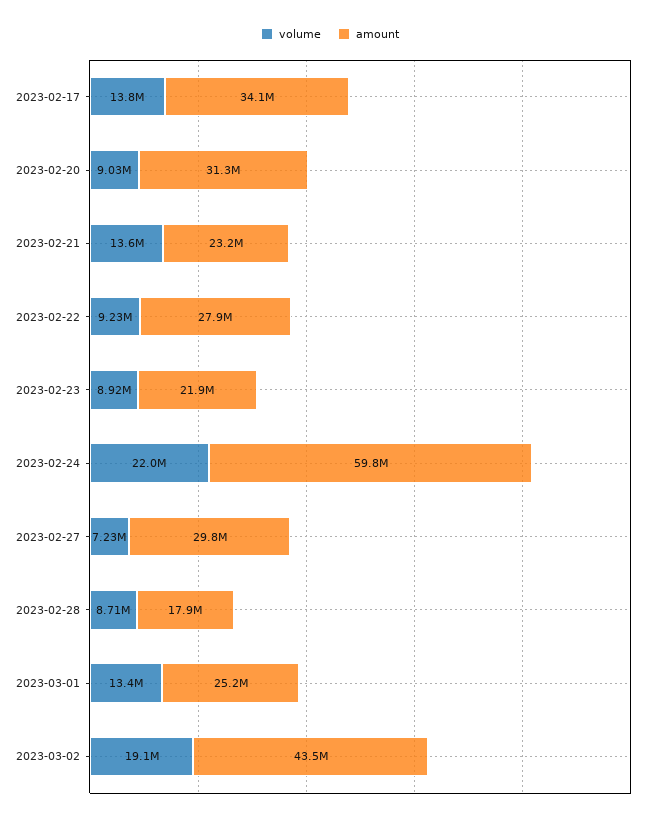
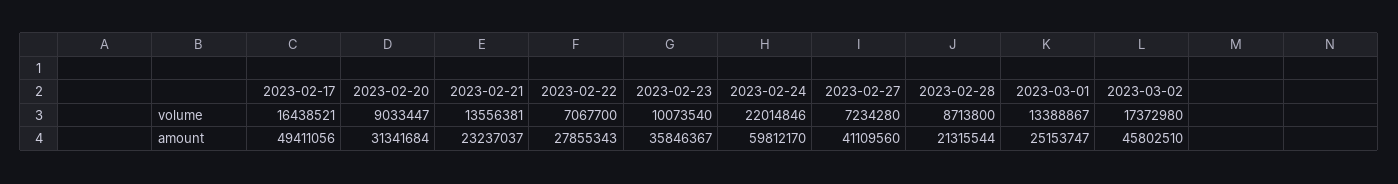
  {
    "volume": {
-     "2023-02-17": 13800000,
+     "2023-02-17": 16438521,
      "2023-02-20": 9033447,
      "2023-02-21": 13556381,
-     "2023-02-22": 9230000,
+     "2023-02-22": 7067700,
-     "2023-02-23": 8920000,
+     "2023-02-23": 10073540,
      "2023-02-24": 22014846,
      "2023-02-27": 7234280,
      "2023-02-28": 8713800,
      "2023-03-01": 13388867,
-     "2023-03-02": 19100000
+     "2023-03-02": 17372980
    },
    "amount": {
-     "2023-02-17": 34100000,
+     "2023-02-17": 49411056,
      "2023-02-20": 31341684,
      "2023-02-21": 23237037,
      "2023-02-22": 27855343,
-     "2023-02-23": 21900000,
+     "2023-02-23": 35846367,
      "2023-02-24": 59812170,
-     "2023-02-27": 29800000,
+     "2023-02-27": 41109560,
-     "2023-02-28": 17900000,
+     "2023-02-28": 21315544,
      "2023-03-01": 25153747,
-     "2023-03-02": 43500000
+     "2023-03-02": 45802510
    }
  }

